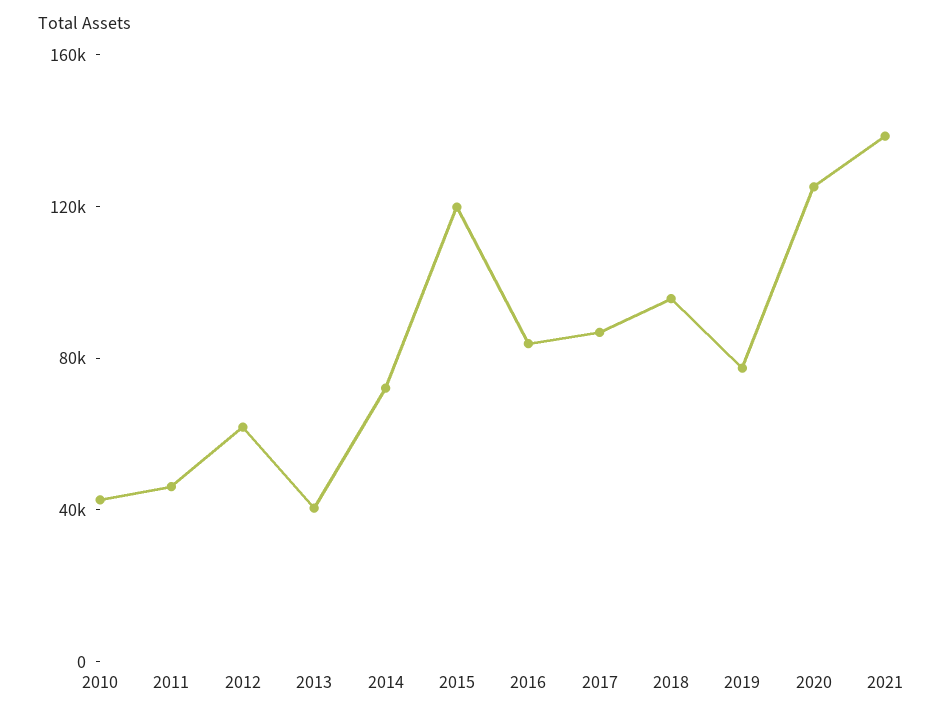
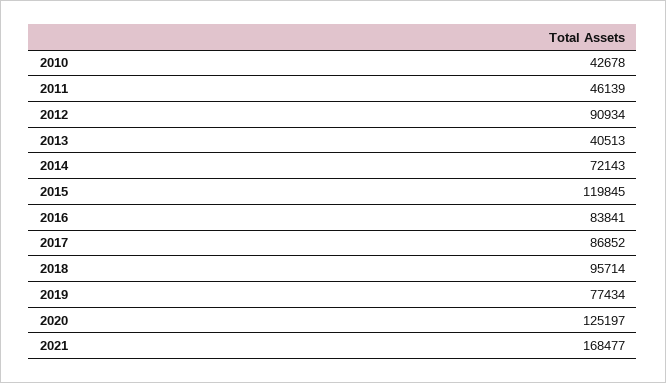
  {
    "2010": 42678,
    "2011": 46139,
-   "2012": 60000,
+   "2012": 90934,
    "2013": 40513,
    "2014": 72143,
    "2015": 119845,
    "2016": 83841,
    "2017": 86852,
    "2018": 95714,
    "2019": 77434,
    "2020": 125197,
-   "2021": 140000
+   "2021": 168477
  }

